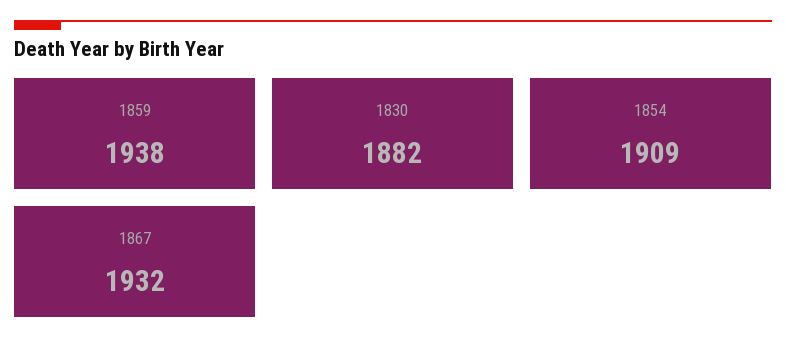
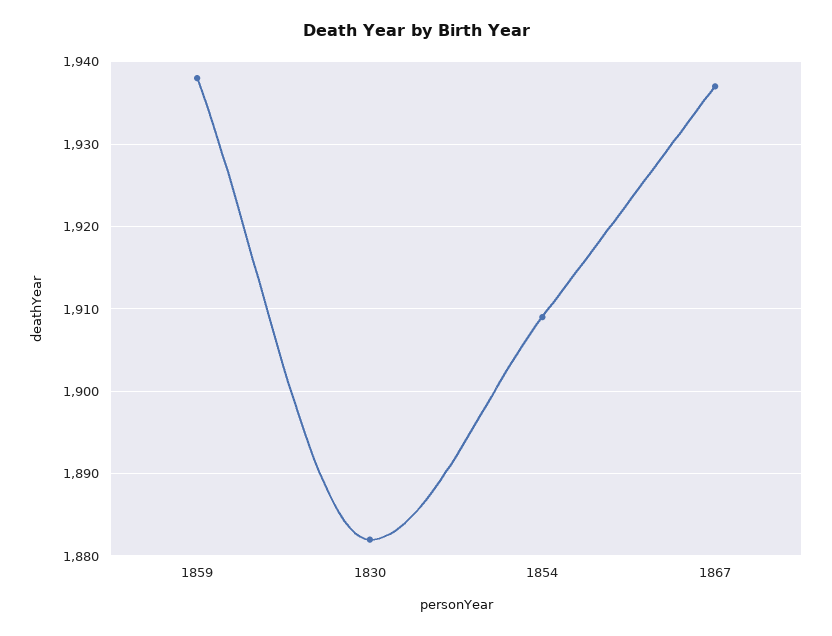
  {
    "1859": 1938,
    "1830": 1882,
    "1854": 1909,
-   "1867": 1932
+   "1867": 1937
  }

